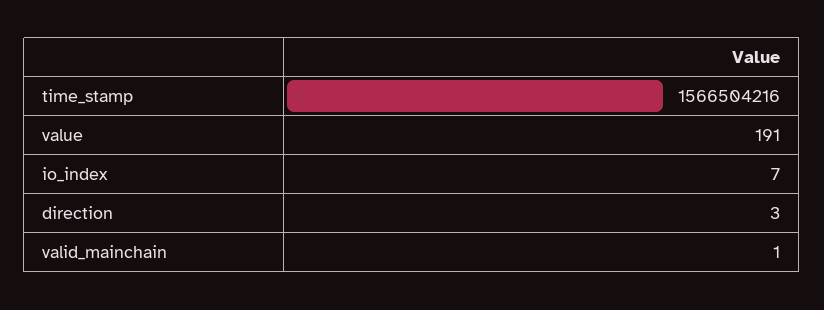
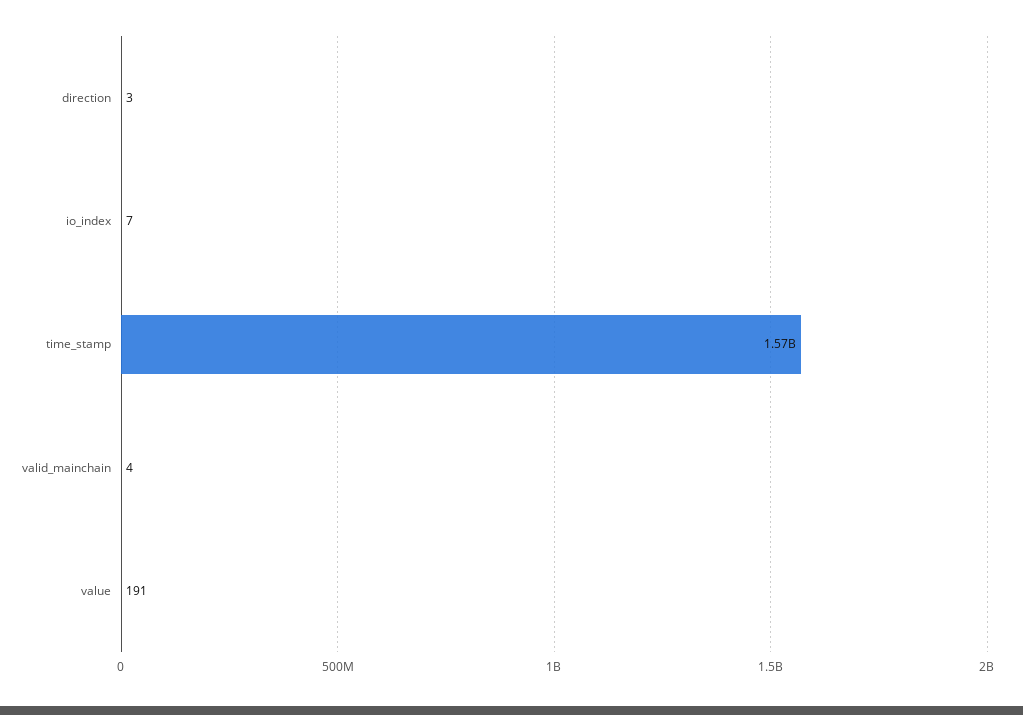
  {
    "time_stamp": 1566504216,
    "value": 191,
    "io_index": 7,
    "direction": 3,
-   "valid_mainchain": 1
+   "valid_mainchain": 4
  }

